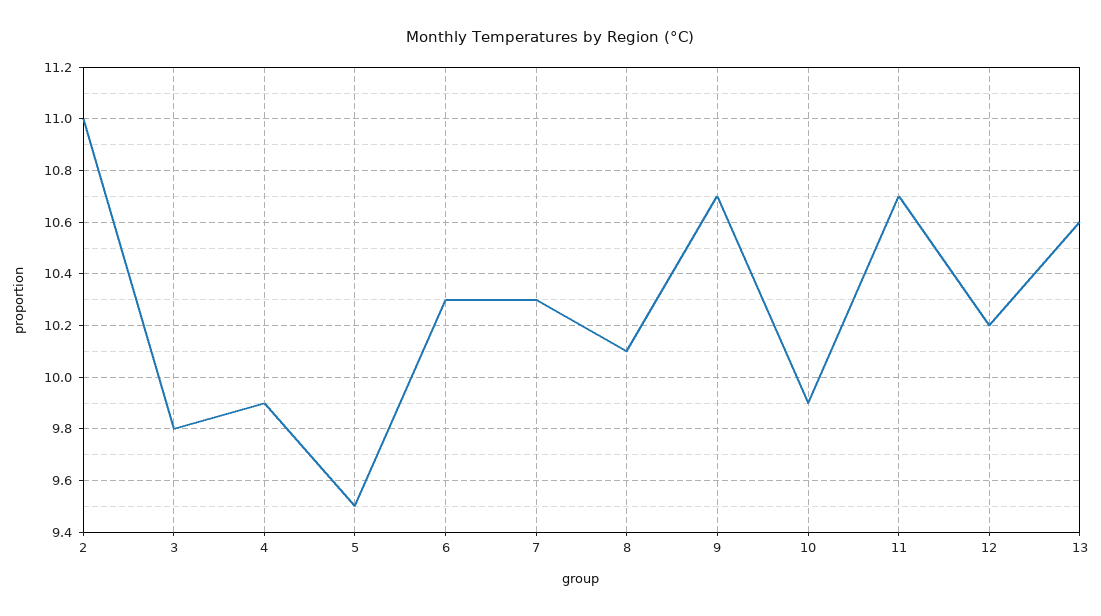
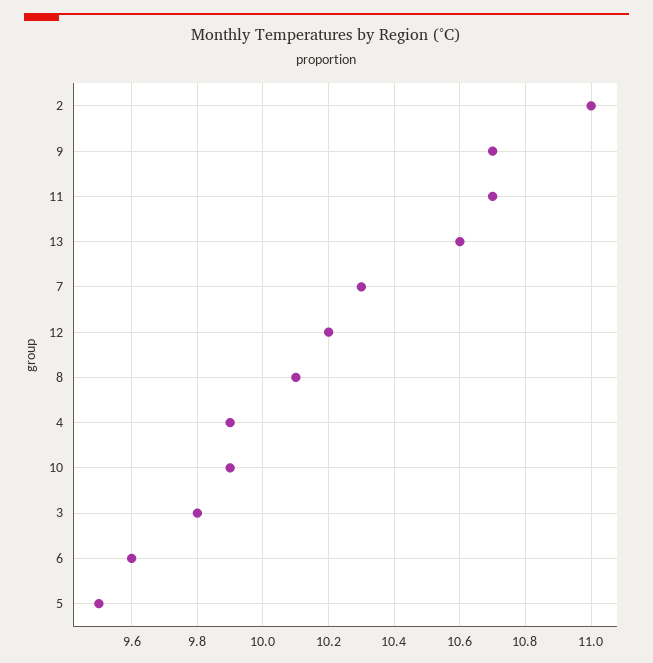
  {
    "2": 11,
    "3": 9.8,
    "4": 9.9,
    "5": 9.5,
-   "6": 10.3,
+   "6": 9.6,
    "7": 10.3,
    "8": 10.1,
    "9": 10.7,
    "10": 9.9,
    "11": 10.7,
    "12": 10.2,
    "13": 10.6
  }

